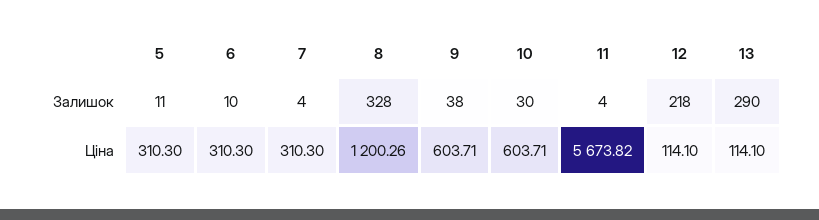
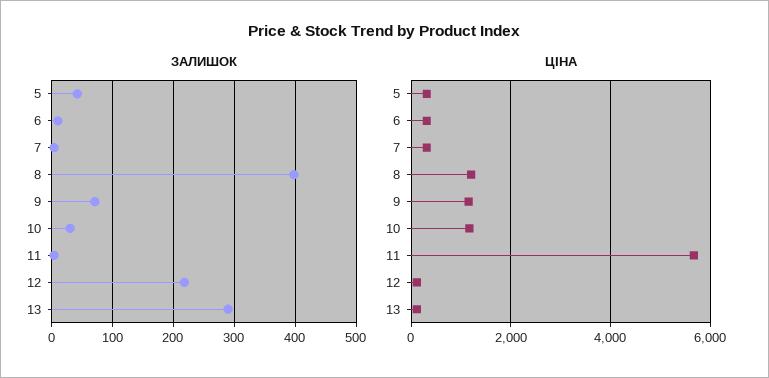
  {
    "Залишок": {
-     "5": 11,
+     "5": 40,
      "6": 10,
      "7": 4,
-     "8": 328,
+     "8": 400,
-     "9": 38,
+     "9": 70,
      "10": 30,
      "11": 4,
      "12": 218,
      "13": 290
    },
    "Ціна": {
      "5": 310.3,
      "6": 310.3,
      "7": 310.3,
      "8": 1200.26,
-     "9": 603.71,
+     "9": 1200,
-     "10": 603.71,
+     "10": 1200,
      "11": 5673.82,
      "12": 114.1,
      "13": 114.1
    }
  }

